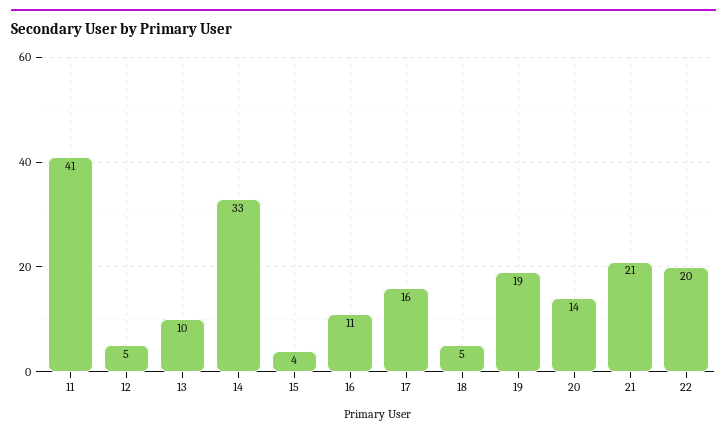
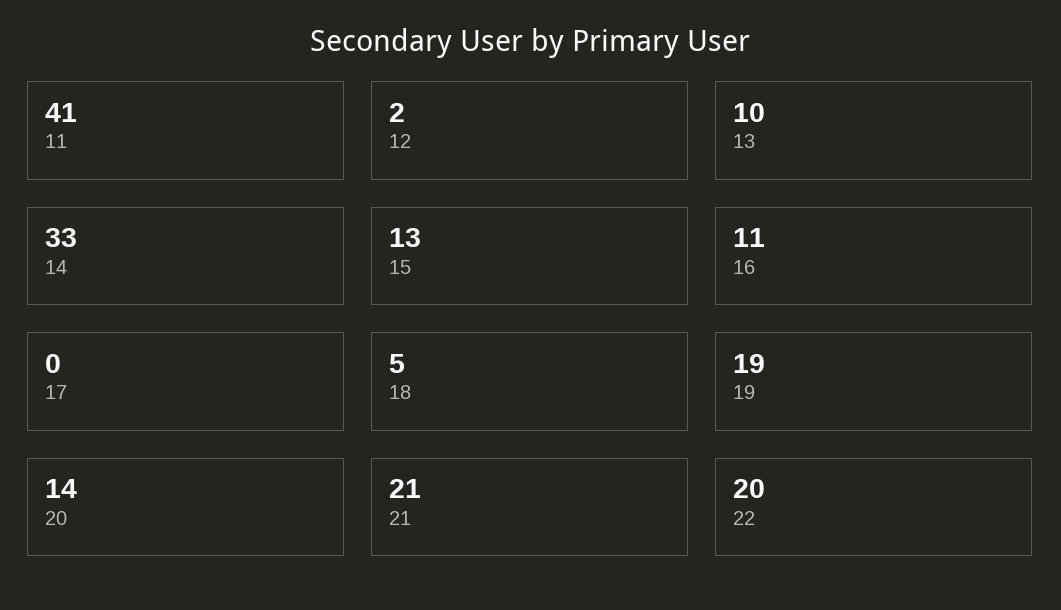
  {
    "11": 41,
-   "12": 5,
+   "12": 2,
    "13": 10,
    "14": 33,
-   "15": 4,
+   "15": 13,
    "16": 11,
-   "17": 16,
+   "17": 0,
    "18": 5,
    "19": 19,
    "20": 14,
    "21": 21,
    "22": 20
  }

